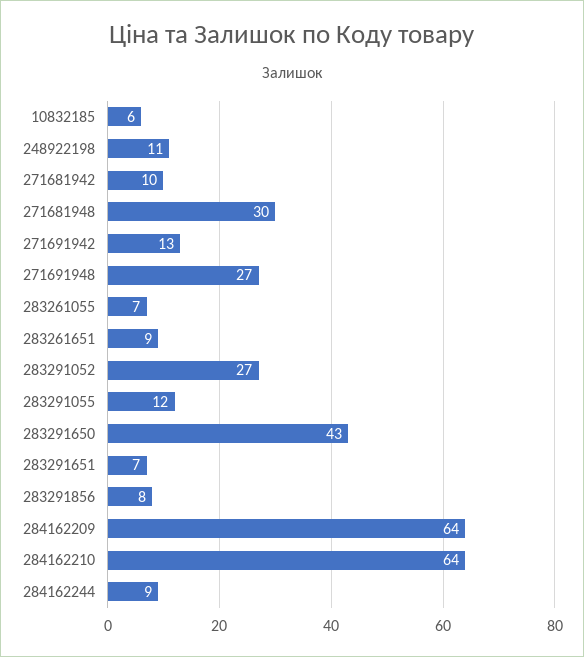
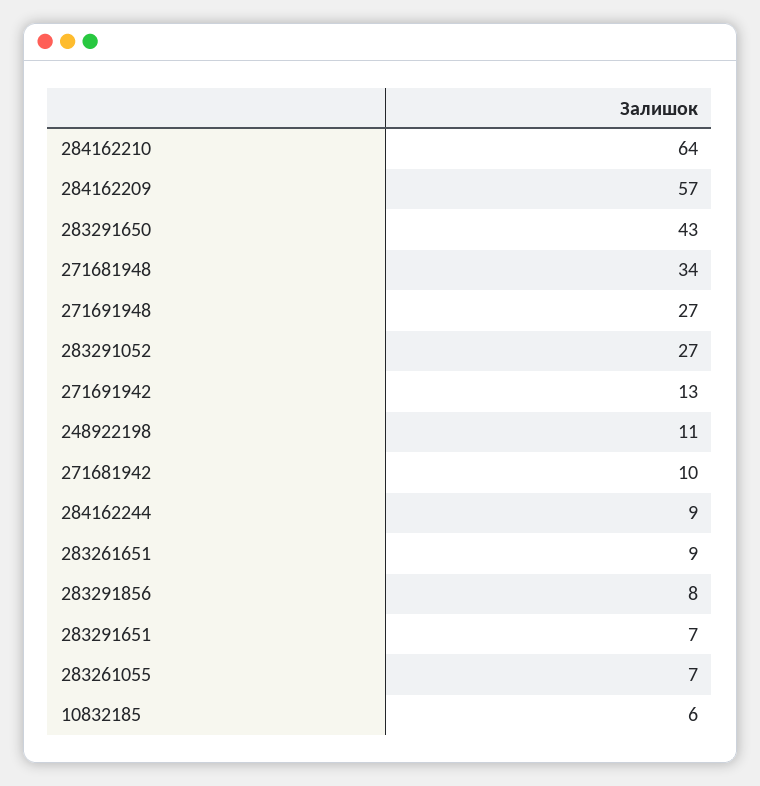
  {
    "10832185": 6,
    "248922198": 11,
    "271681942": 10,
-   "271681948": 30,
+   "271681948": 34,
    "271691942": 13,
    "271691948": 27,
    "283261055": 7,
    "283261651": 9,
    "283291052": 27,
-   "283291055": 12,
    "283291650": 43,
    "283291651": 7,
    "283291856": 8,
-   "284162209": 64,
+   "284162209": 57,
    "284162210": 64,
    "284162244": 9
  }

